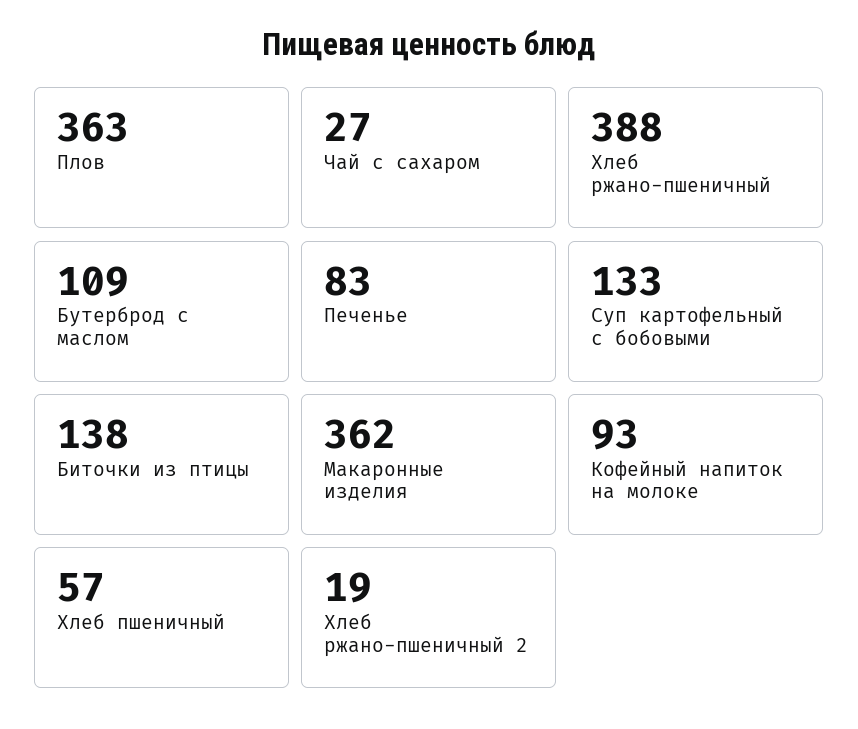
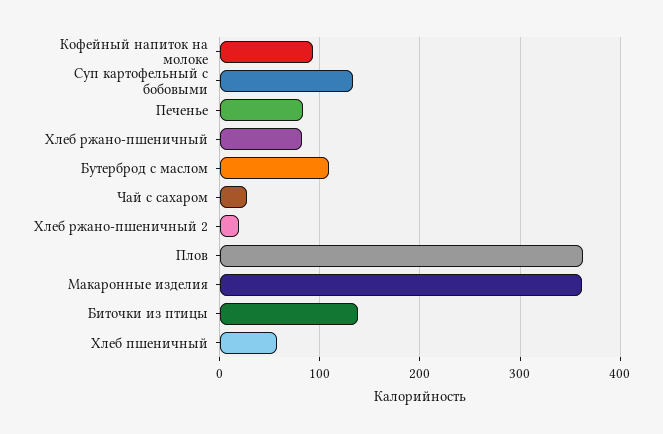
  {
    "Плов": 363,
    "Чай с сахаром": 27,
-   "Хлеб ржано-пшеничный": 388,
+   "Хлеб ржано-пшеничный": 80,
    "Бутерброд с маслом": 109,
    "Печенье": 83,
    "Суп картофельный с бобовыми": 133,
    "Биточки из птицы": 138,
    "Макаронные изделия": 362,
    "Кофейный напиток на молоке": 93,
    "Хлеб пшеничный": 57,
    "Хлеб ржано-пшеничный 2": 19
  }

